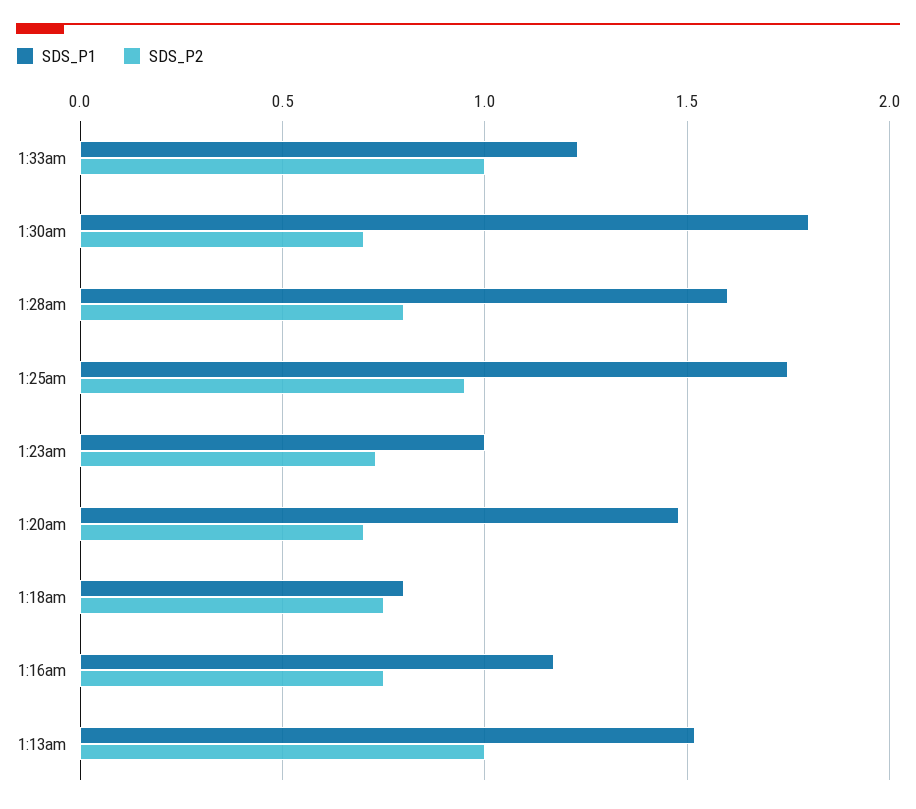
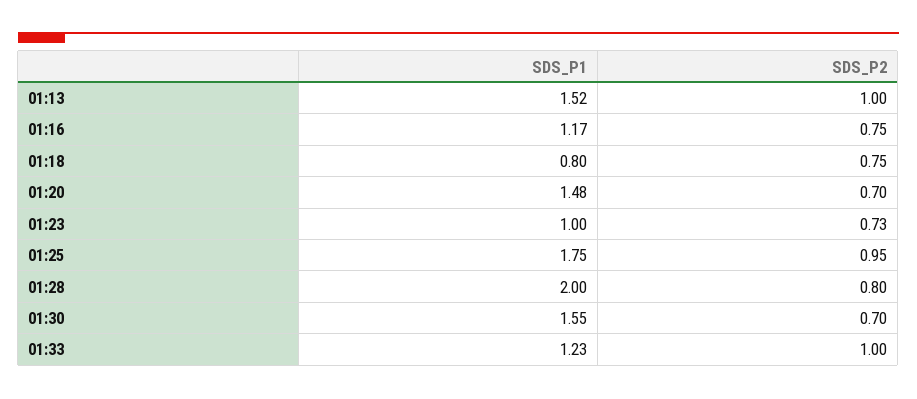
  {
    "SDS_P1": {
      "1:33am": 1.23,
-     "1:30am": 1.8,
+     "1:30am": 1.55,
-     "1:28am": 1.6,
+     "1:28am": 2,
      "1:25am": 1.75,
      "1:23am": 1,
      "1:20am": 1.48,
      "1:18am": 0.8,
      "1:16am": 1.17,
      "1:13am": 1.52
    },
    "SDS_P2": {
      "1:33am": 1,
      "1:30am": 0.7,
      "1:28am": 0.8,
      "1:25am": 0.95,
      "1:23am": 0.73,
      "1:20am": 0.7,
      "1:18am": 0.75,
      "1:16am": 0.75,
      "1:13am": 1
    }
  }

